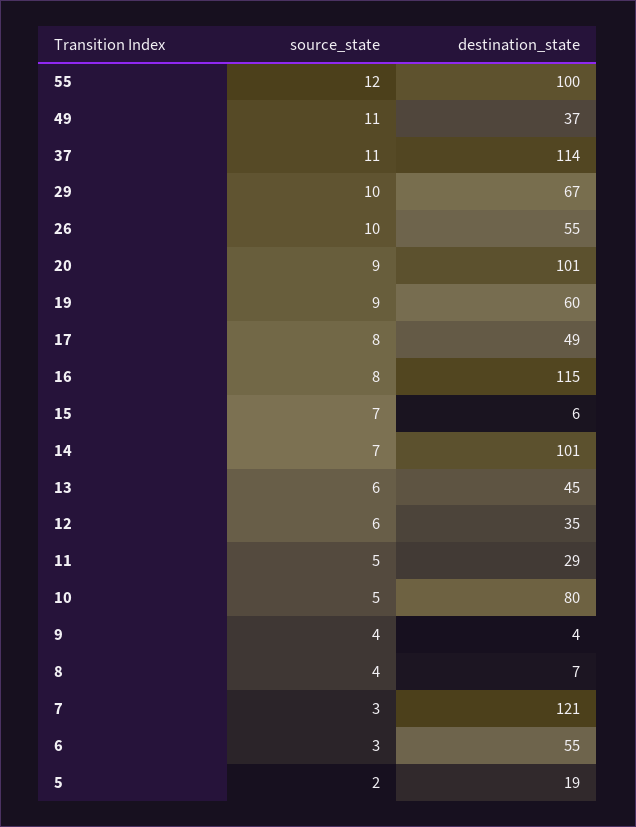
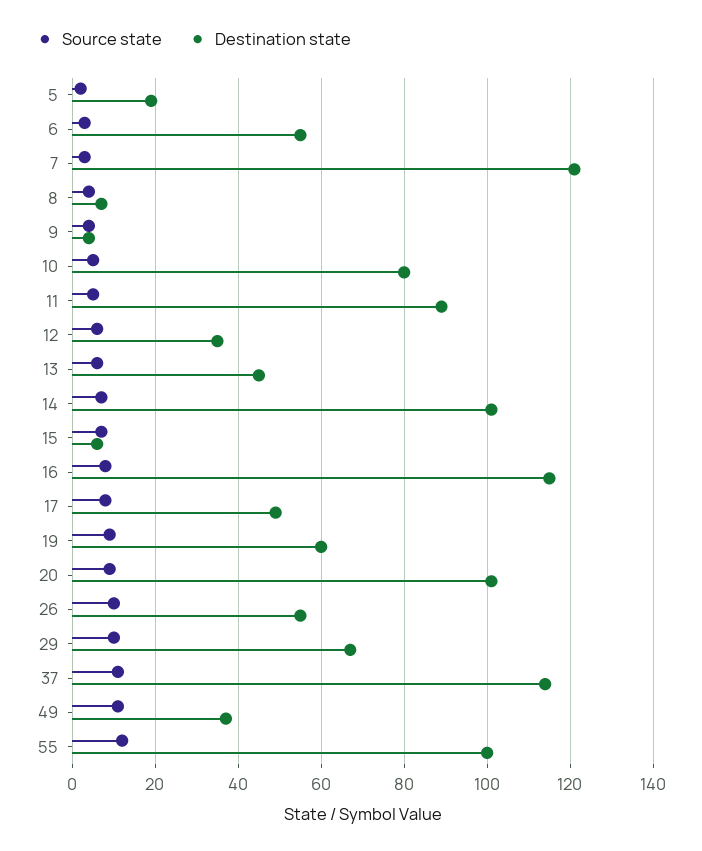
  {
    "source_state": {
      "55": 12,
      "49": 11,
      "37": 11,
      "29": 10,
      "26": 10,
      "20": 9,
      "19": 9,
      "17": 8,
      "16": 8,
      "15": 7,
      "14": 7,
      "13": 6,
      "12": 6,
      "11": 5,
      "10": 5,
      "9": 4,
      "8": 4,
      "7": 3,
      "6": 3,
      "5": 2
    },
    "destination_state": {
      "55": 100,
      "49": 37,
      "37": 114,
      "29": 67,
      "26": 55,
      "20": 101,
      "19": 60,
      "17": 49,
      "16": 115,
      "15": 6,
      "14": 101,
      "13": 45,
      "12": 35,
-     "11": 29,
+     "11": 90,
      "10": 80,
      "9": 4,
      "8": 7,
      "7": 121,
      "6": 55,
      "5": 19
    }
  }

